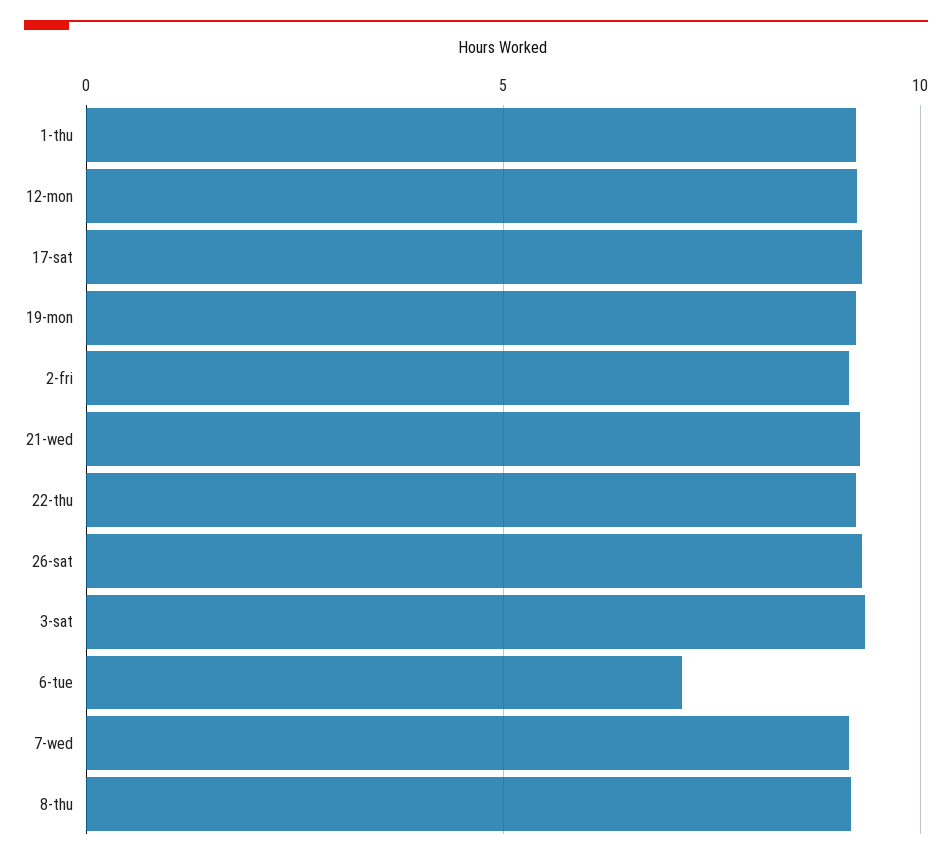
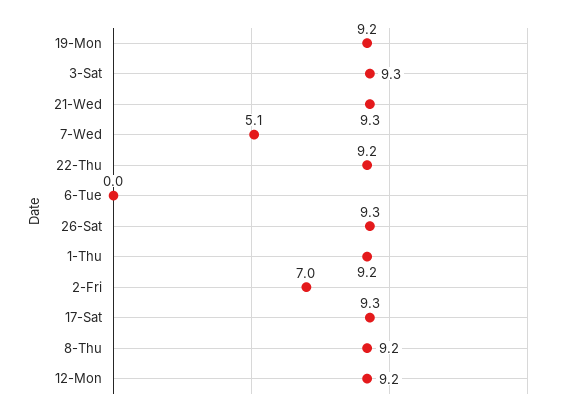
  {
    "1-thu": 9.2,
    "12-mon": 9.2,
    "17-sat": 9.3,
    "19-mon": 9.2,
-   "2-fri": 9,
+   "2-fri": 7,
    "21-wed": 9.3,
    "22-thu": 9.2,
    "26-sat": 9.3,
    "3-sat": 9.3,
-   "6-tue": 7,
+   "6-tue": 0,
-   "7-wed": 9,
+   "7-wed": 5.1,
    "8-thu": 9.2
  }

